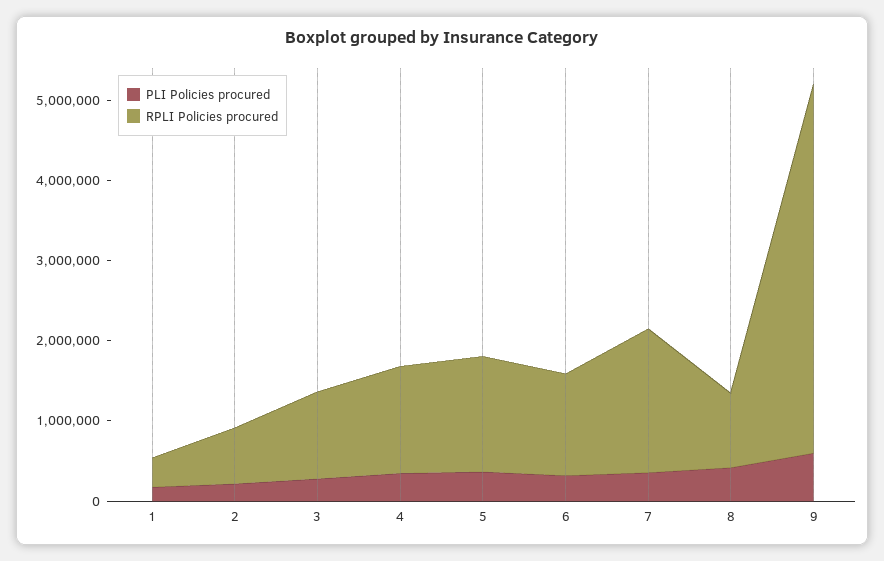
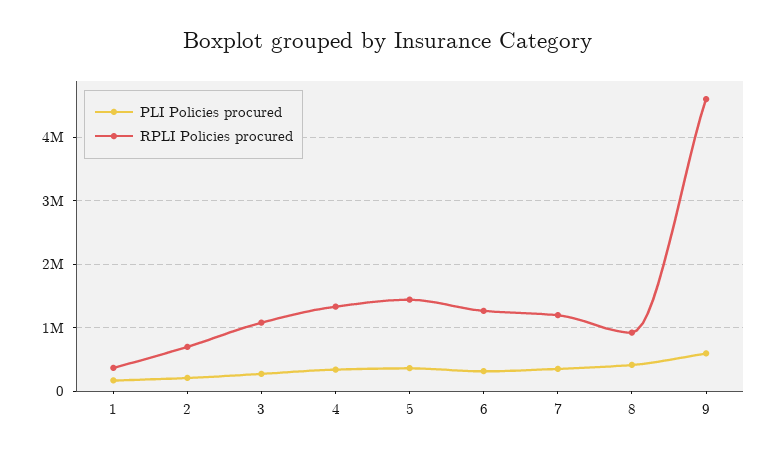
  {
    "PLI Policies procured": {
      "1": 200000,
      "2": 200000,
      "3": 300000,
      "4": 300000,
      "5": 400000,
      "6": 300000,
      "7": 400000,
      "8": 400000,
      "9": 600000
    },
    "RPLI Policies procured": {
      "1": 400000,
      "2": 700000,
      "3": 1100000,
      "4": 1300000,
      "5": 1400000,
      "6": 1300000,
-     "7": 1800000,
+     "7": 1200000,
      "8": 900000,
      "9": 4600000
    }
  }

